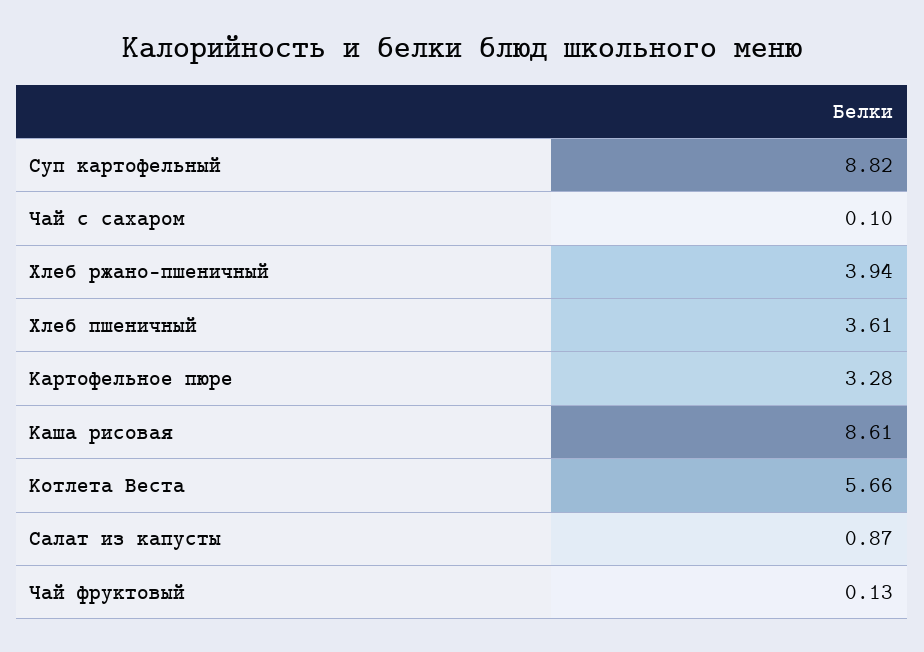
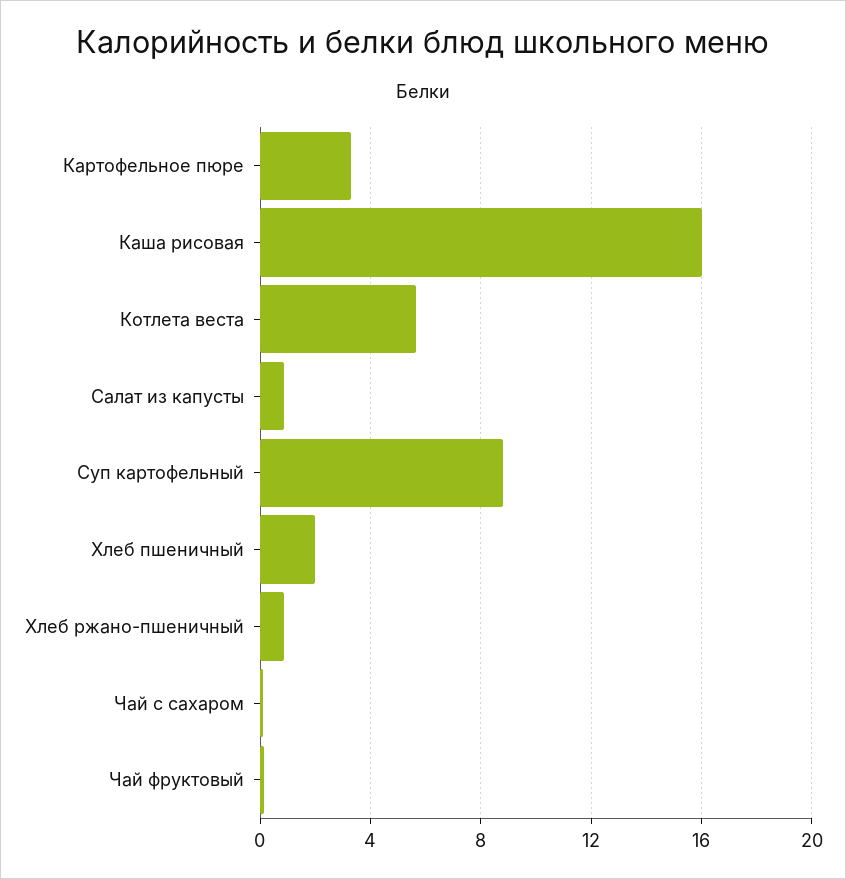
  {
    "Суп картофельный": 8.82,
    "Чай с сахаром": 0.1,
-   "Хлеб ржано-пшеничный": 3.94,
+   "Хлеб ржано-пшеничный": 1,
-   "Хлеб пшеничный": 3.61,
+   "Хлеб пшеничный": 2,
    "Картофельное пюре": 3.28,
-   "Каша рисовая": 8.61,
+   "Каша рисовая": 16,
    "Котлета Веста": 5.66,
    "Салат из капусты": 0.87,
    "Чай фруктовый": 0.13
  }

